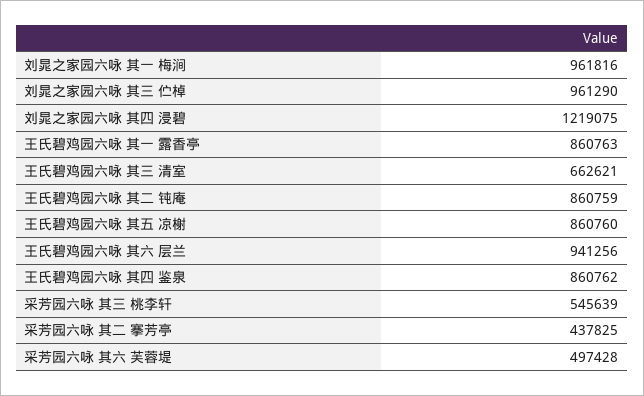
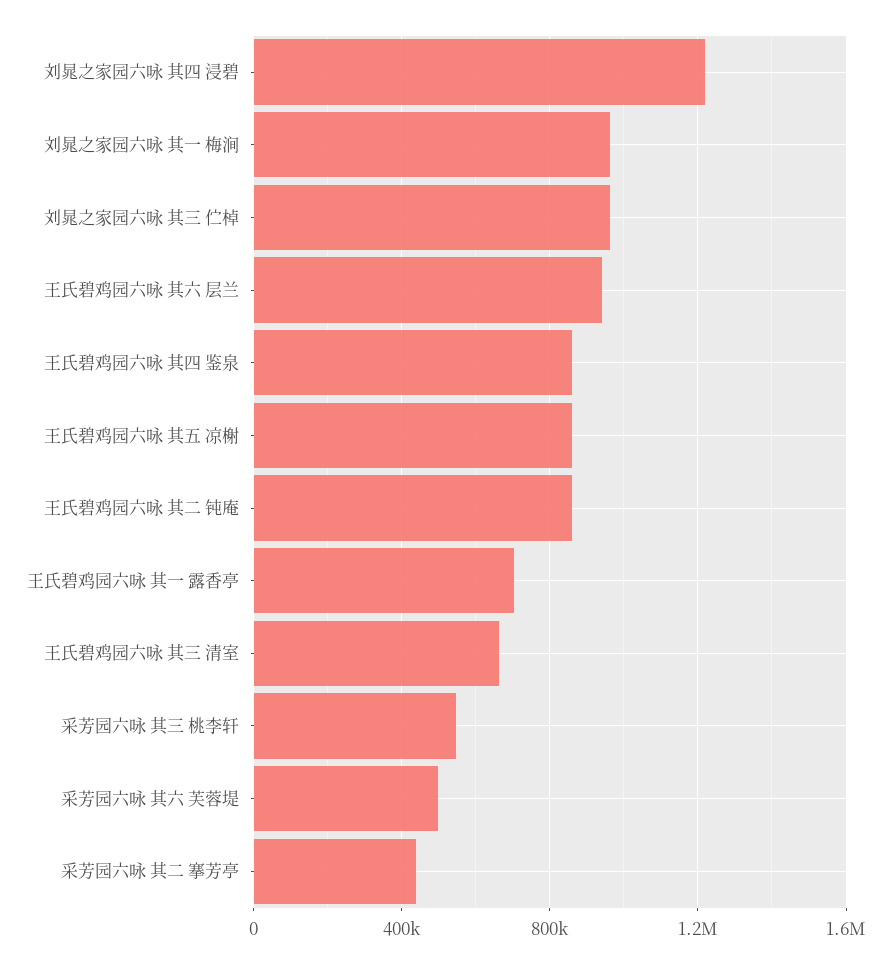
  {
    "刘晁之家园六咏 其一 梅涧": 961816,
    "刘晁之家园六咏 其三 伫棹": 961290,
    "刘晁之家园六咏 其四 浸碧": 1219075,
-   "王氏碧鸡园六咏 其一 露香亭": 860763,
+   "王氏碧鸡园六咏 其一 露香亭": 700000,
    "王氏碧鸡园六咏 其三 清室": 662621,
    "王氏碧鸡园六咏 其二 钝庵": 860759,
    "王氏碧鸡园六咏 其五 凉榭": 860760,
    "王氏碧鸡园六咏 其六 层兰": 941256,
    "王氏碧鸡园六咏 其四 鉴泉": 860762,
    "采芳园六咏 其三 桃李轩": 545639,
    "采芳园六咏 其二 搴芳亭": 437825,
    "采芳园六咏 其六 芙蓉堤": 497428
  }

